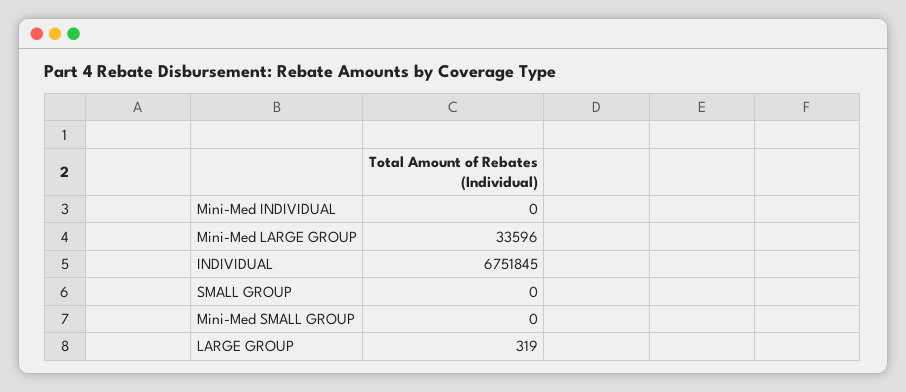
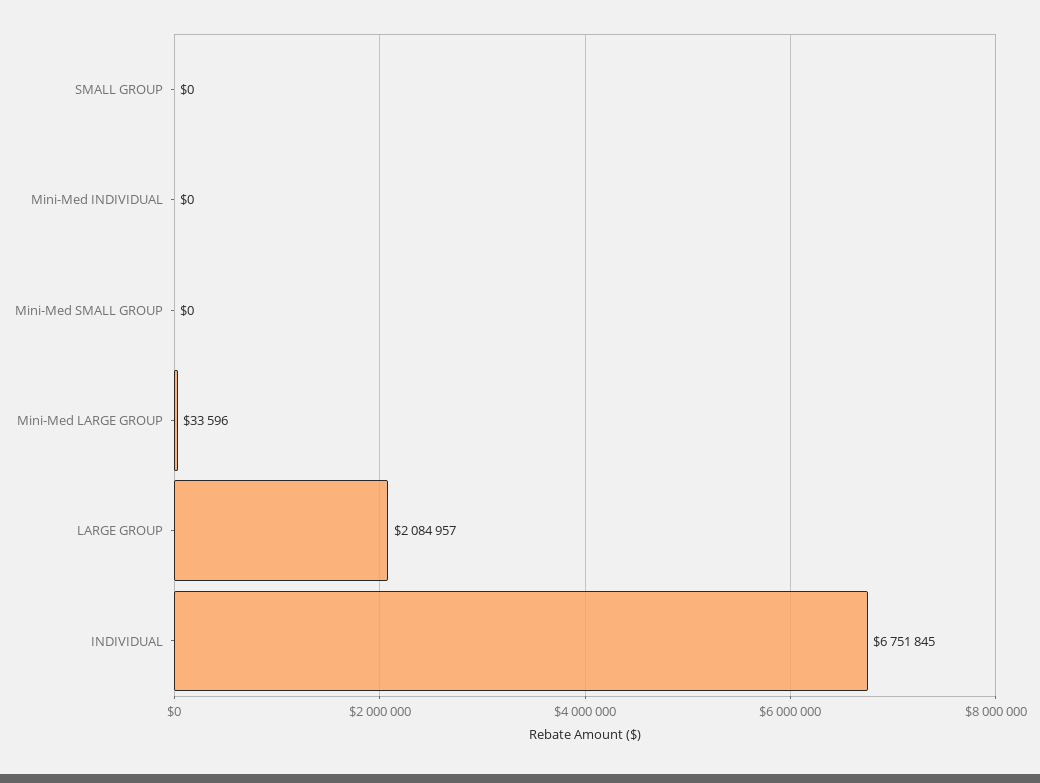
  {
    "Mini-Med INDIVIDUAL": 0,
    "Mini-Med LARGE GROUP": 33596,
    "INDIVIDUAL": 6751845,
    "SMALL GROUP": 0,
    "Mini-Med SMALL GROUP": 0,
-   "LARGE GROUP": 319
+   "LARGE GROUP": 2084957
  }

